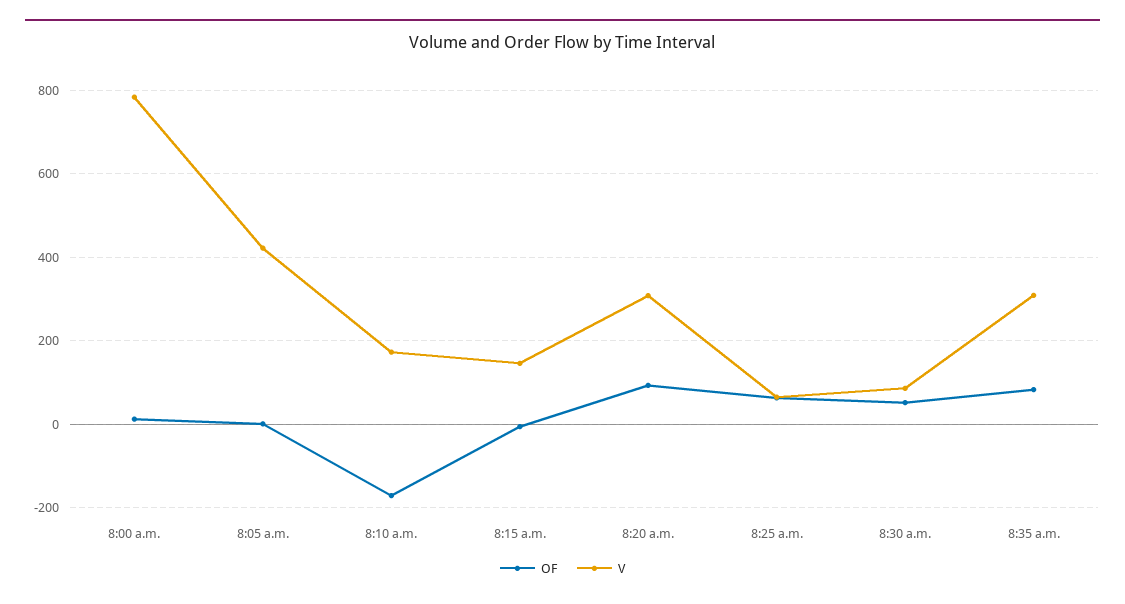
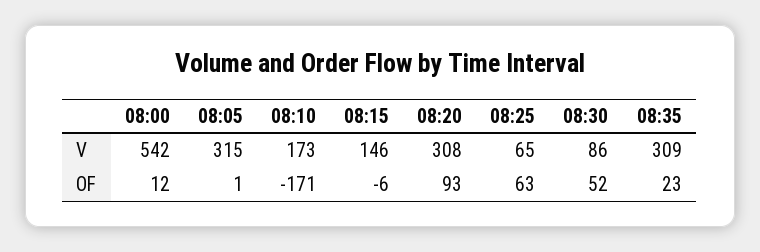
  {
    "OF": {
      "8:00 a.m.": 12,
      "8:05 a.m.": 1,
      "8:10 a.m.": -171,
      "8:15 a.m.": -6,
      "8:20 a.m.": 93,
      "8:25 a.m.": 63,
      "8:30 a.m.": 52,
-     "8:35 a.m.": 80
+     "8:35 a.m.": 23
    },
    "V": {
-     "8:00 a.m.": 780,
+     "8:00 a.m.": 542,
-     "8:05 a.m.": 420,
+     "8:05 a.m.": 315,
      "8:10 a.m.": 173,
      "8:15 a.m.": 146,
      "8:20 a.m.": 308,
      "8:25 a.m.": 65,
      "8:30 a.m.": 86,
      "8:35 a.m.": 309
    }
  }

